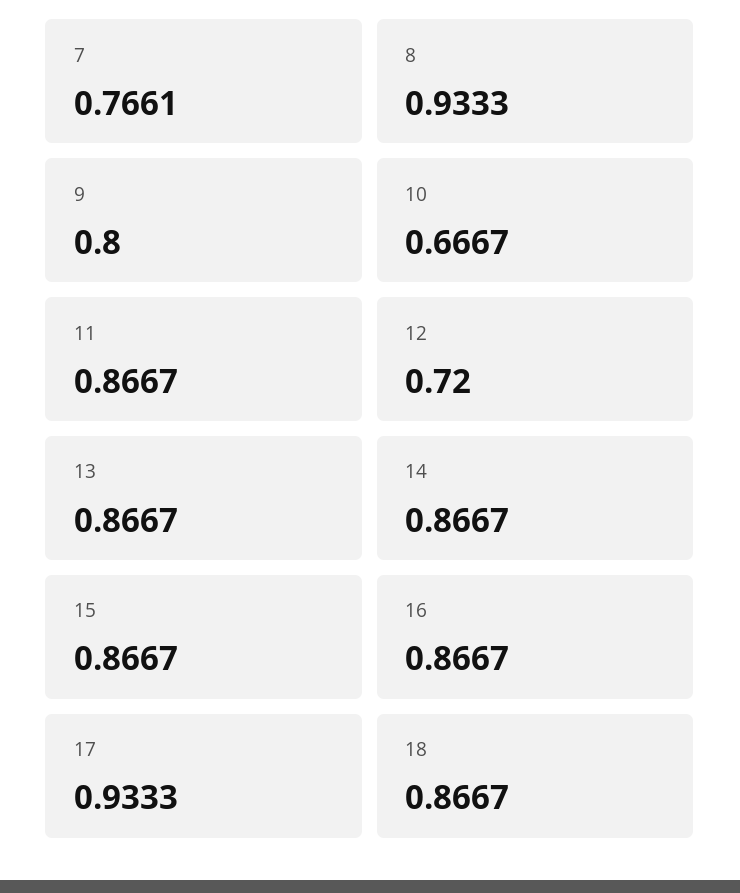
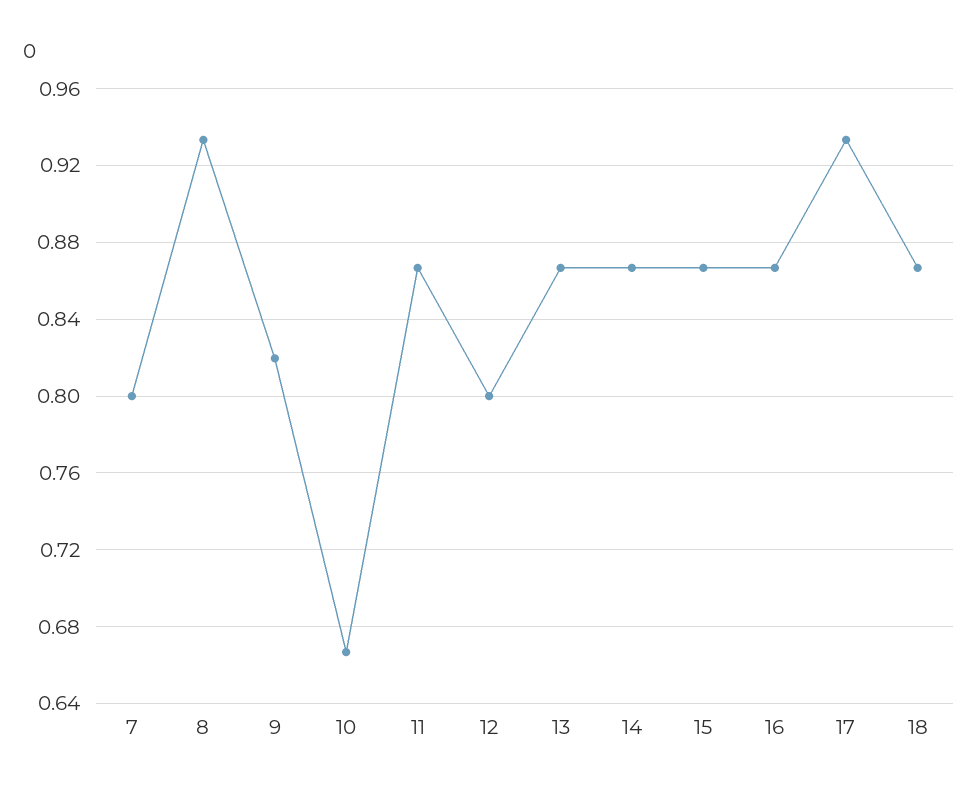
  {
-   "7": 0.7661,
+   "7": 0.8,
    "8": 0.9333,
-   "9": 0.8,
+   "9": 0.82,
    "10": 0.6667,
    "11": 0.8667,
-   "12": 0.72,
+   "12": 0.8,
    "13": 0.8667,
    "14": 0.8667,
    "15": 0.8667,
    "16": 0.8667,
    "17": 0.9333,
    "18": 0.8667
  }

